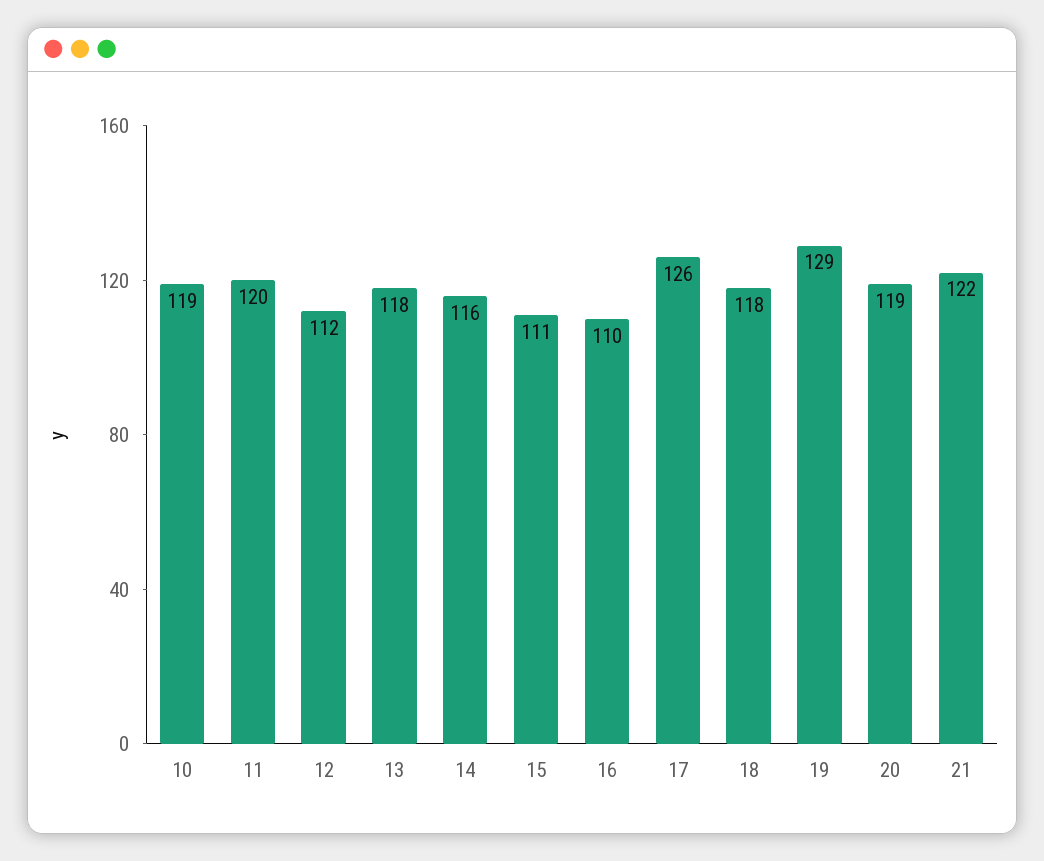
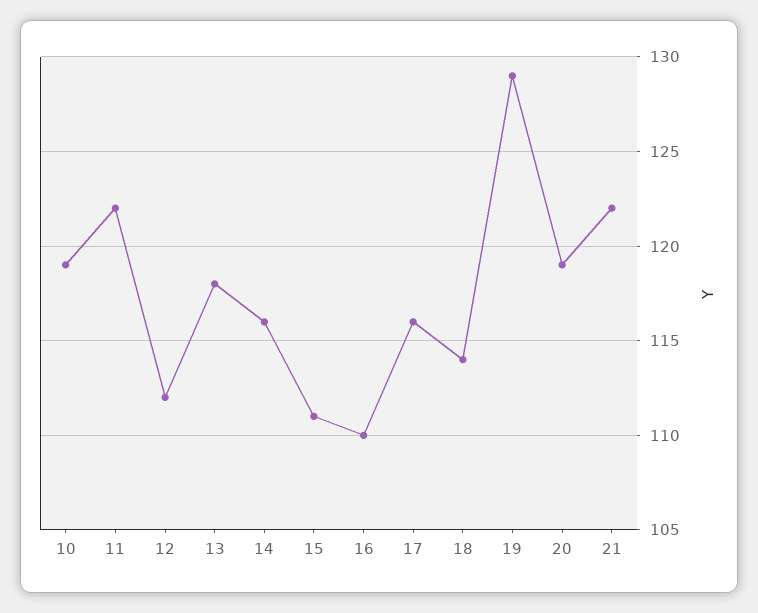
  {
    "10": 119,
-   "11": 120,
+   "11": 122,
    "12": 112,
    "13": 118,
    "14": 116,
    "15": 111,
    "16": 110,
-   "17": 126,
+   "17": 116,
-   "18": 118,
+   "18": 114,
    "19": 129,
    "20": 119,
    "21": 122
  }

